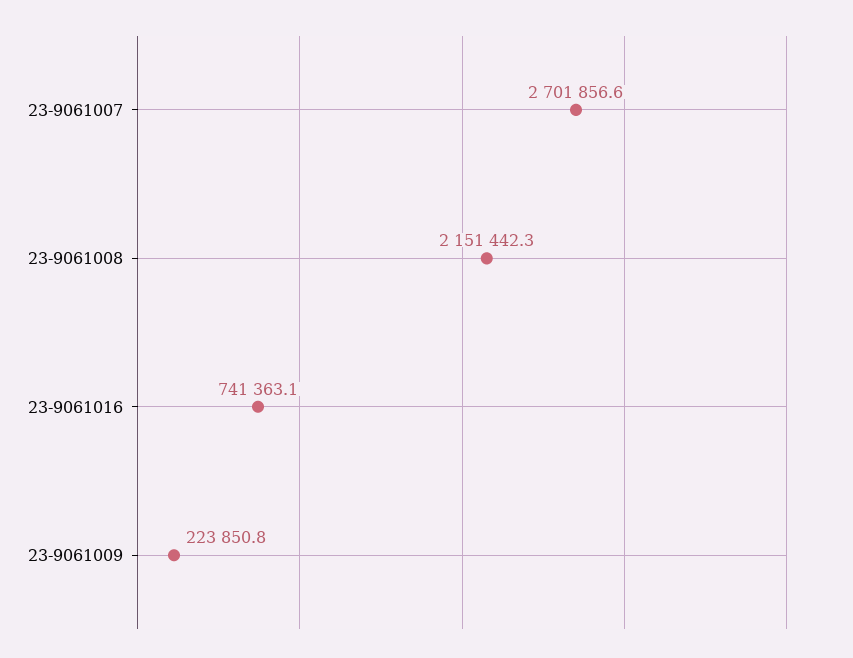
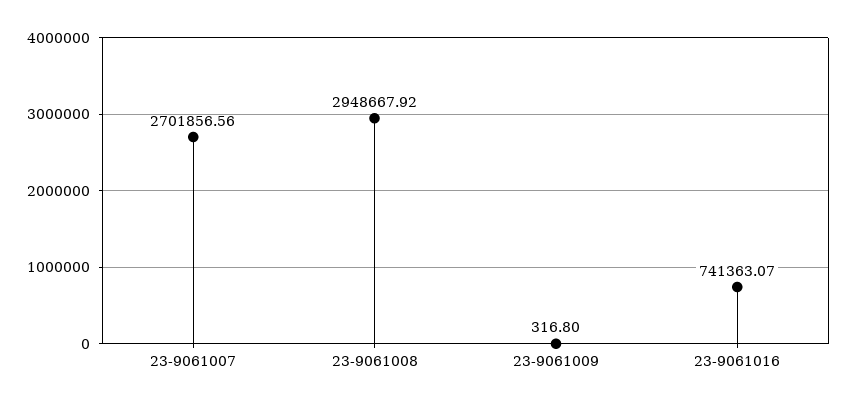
  {
    "23-9061007": 2701856.56,
-   "23-9061008": 2151442.3,
+   "23-9061008": 2948667.92,
    "23-9061016": 741363.07,
-   "23-9061009": 223850.8
+   "23-9061009": 316.8
  }

